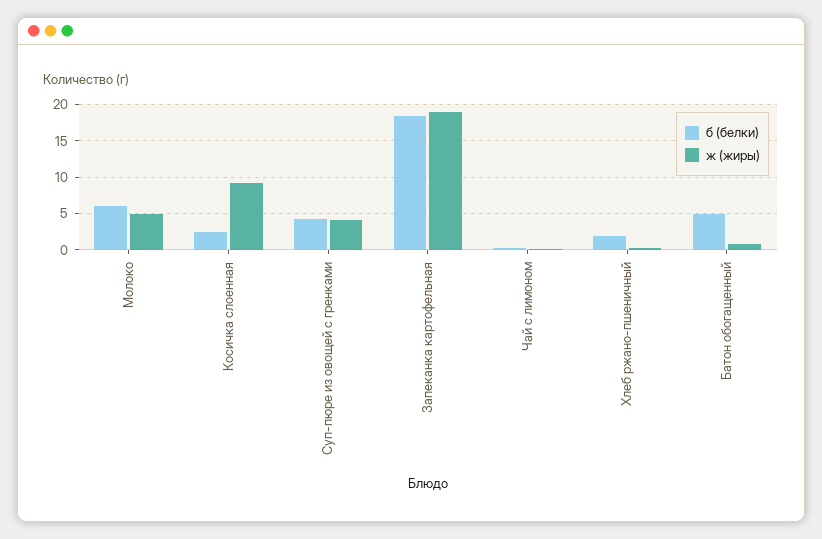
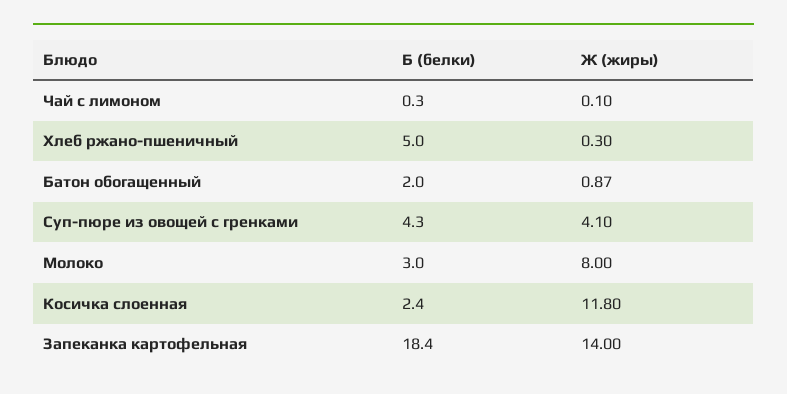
  {
    "б (белки)": {
-     "Молоко": 6,
+     "Молоко": 3,
      "Косичка слоенная": 2.4,
      "Суп-пюре из овощей с гренками": 4.3,
      "Запеканка картофельная": 18.4,
      "Чай с лимоном": 0.3,
-     "Хлеб ржано-пшеничный": 2,
+     "Хлеб ржано-пшеничный": 5,
-     "Батон обогащенный": 5
+     "Батон обогащенный": 2
    },
    "ж (жиры)": {
-     "Молоко": 5,
+     "Молоко": 8,
-     "Косичка слоенная": 9,
+     "Косичка слоенная": 11.8,
      "Суп-пюре из овощей с гренками": 4.1,
-     "Запеканка картофельная": 19,
+     "Запеканка картофельная": 14,
      "Чай с лимоном": 0.1,
      "Хлеб ржано-пшеничный": 0.3,
      "Батон обогащенный": 0.87
    }
  }

